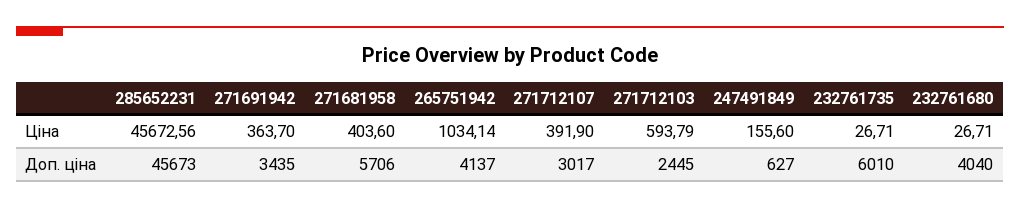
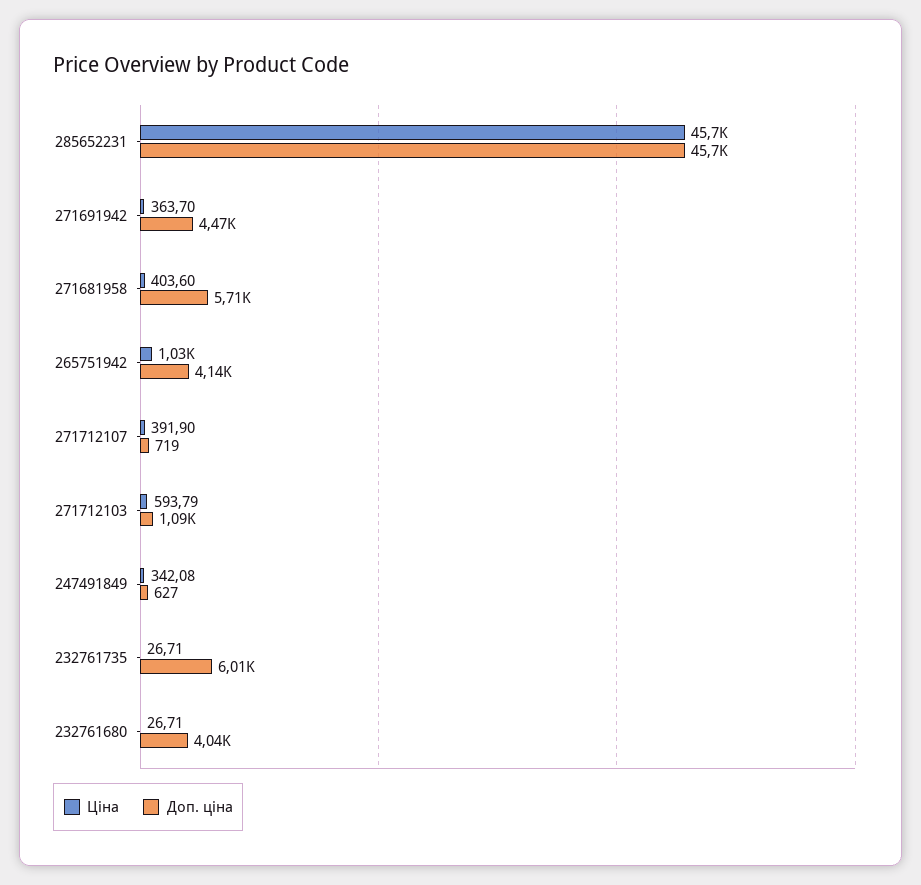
  {
    "Ціна": {
      "285652231": 45672.56,
      "271691942": 363.7,
      "271681958": 403.6,
      "265751942": 1034.14,
      "271712107": 391.9,
      "271712103": 593.79,
-     "247491849": 155.6,
+     "247491849": 342.08,
      "232761735": 26.71,
      "232761680": 26.71
    },
    "Доп. ціна": {
      "285652231": 45673,
-     "271691942": 3435,
+     "271691942": 4470,
      "271681958": 5706,
      "265751942": 4137,
-     "271712107": 3017,
+     "271712107": 719,
-     "271712103": 2445,
+     "271712103": 1090,
      "247491849": 627,
      "232761735": 6010,
      "232761680": 4040
    }
  }

